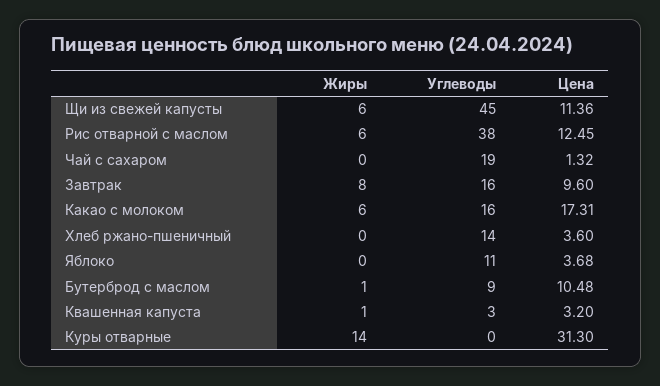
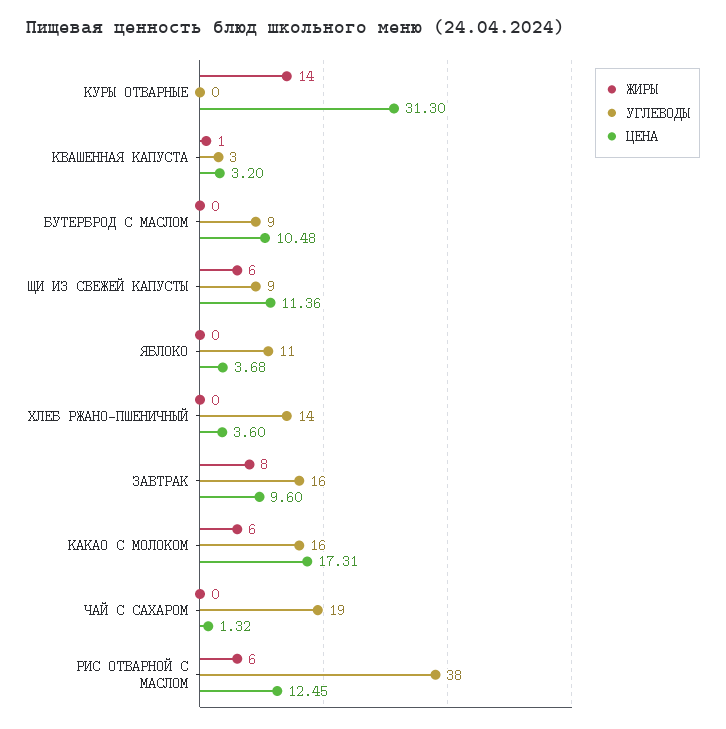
  {
    "Жиры": {
      "Щи из свежей капусты": 6,
      "Рис отварной с маслом": 6,
      "Чай с сахаром": 0,
      "Завтрак": 8,
      "Какао с молоком": 6,
      "Хлеб ржано-пшеничный": 0,
      "Яблоко": 0,
-     "Бутерброд с маслом": 1,
+     "Бутерброд с маслом": 0,
      "Квашенная капуста": 1,
      "Куры отварные": 14
    },
    "Углеводы": {
-     "Щи из свежей капусты": 45,
+     "Щи из свежей капусты": 9,
      "Рис отварной с маслом": 38,
      "Чай с сахаром": 19,
      "Завтрак": 16,
      "Какао с молоком": 16,
      "Хлеб ржано-пшеничный": 14,
      "Яблоко": 11,
      "Бутерброд с маслом": 9,
      "Квашенная капуста": 3,
      "Куры отварные": 0
    },
    "Цена": {
      "Щи из свежей капусты": 11.36,
      "Рис отварной с маслом": 12.45,
      "Чай с сахаром": 1.32,
      "Завтрак": 9.6,
      "Какао с молоком": 17.31,
      "Хлеб ржано-пшеничный": 3.6,
      "Яблоко": 3.68,
      "Бутерброд с маслом": 10.48,
      "Квашенная капуста": 3.2,
      "Куры отварные": 31.3
    }
  }

